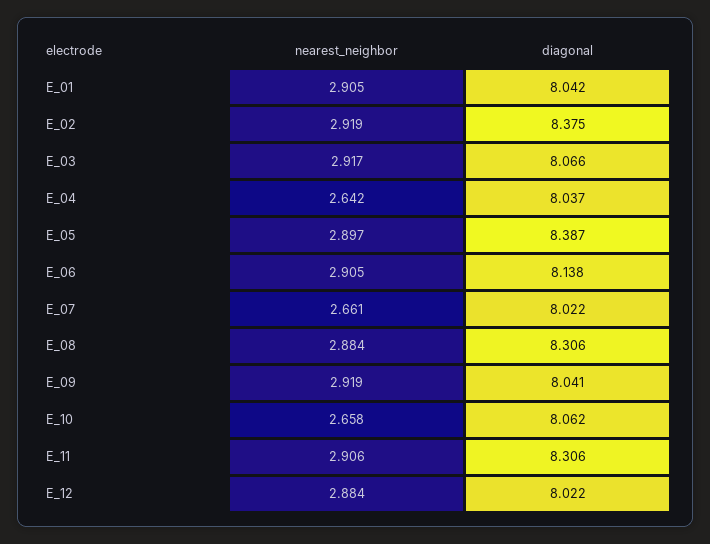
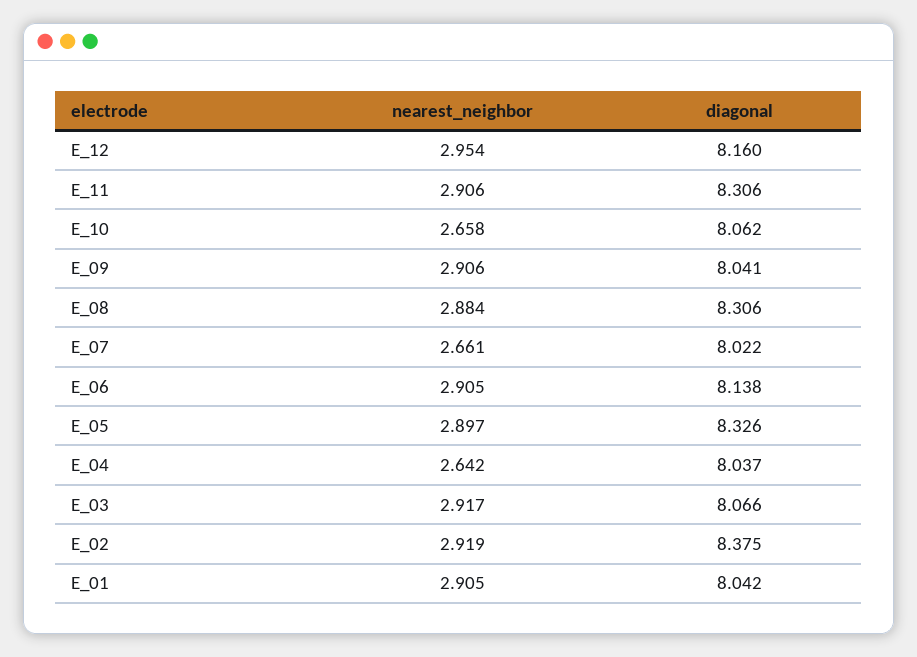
  {
    "nearest_neighbor": {
      "E_01": 2.905,
      "E_02": 2.919,
      "E_03": 2.917,
      "E_04": 2.642,
      "E_05": 2.897,
      "E_06": 2.905,
      "E_07": 2.661,
      "E_08": 2.884,
-     "E_09": 2.919,
+     "E_09": 2.906,
      "E_10": 2.658,
      "E_11": 2.906,
-     "E_12": 2.884
+     "E_12": 2.954
    },
    "diagonal": {
      "E_01": 8.042,
      "E_02": 8.375,
      "E_03": 8.066,
      "E_04": 8.037,
-     "E_05": 8.387,
+     "E_05": 8.326,
      "E_06": 8.138,
      "E_07": 8.022,
      "E_08": 8.306,
      "E_09": 8.041,
      "E_10": 8.062,
      "E_11": 8.306,
-     "E_12": 8.022
+     "E_12": 8.16
    }
  }

